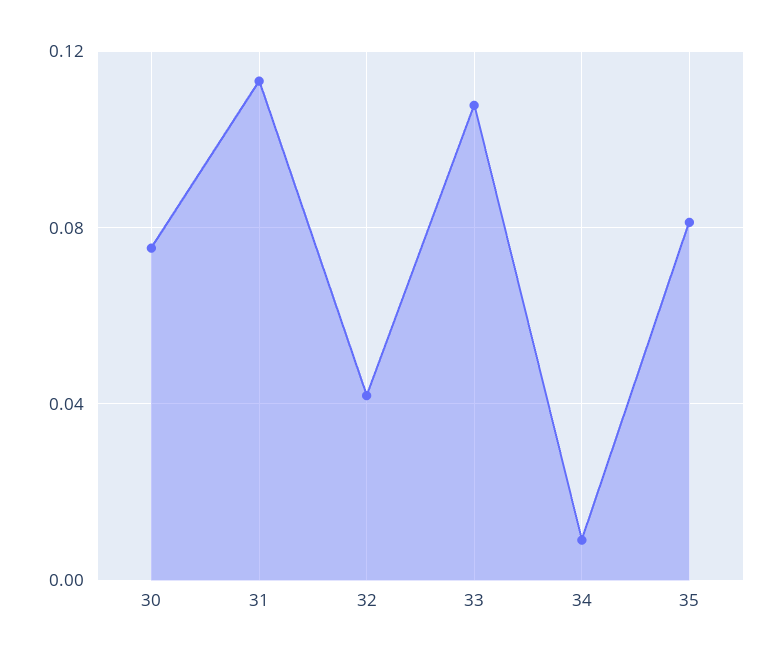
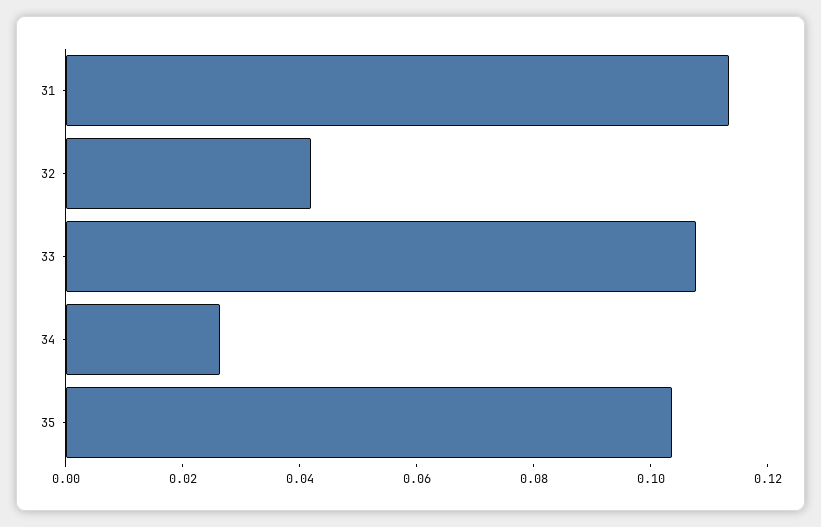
  {
-   "30": 0.075,
    "31": 0.115,
    "32": 0.04,
    "33": 0.11,
-   "34": 0.01,
+   "34": 0.025,
-   "35": 0.08
+   "35": 0.105
  }

